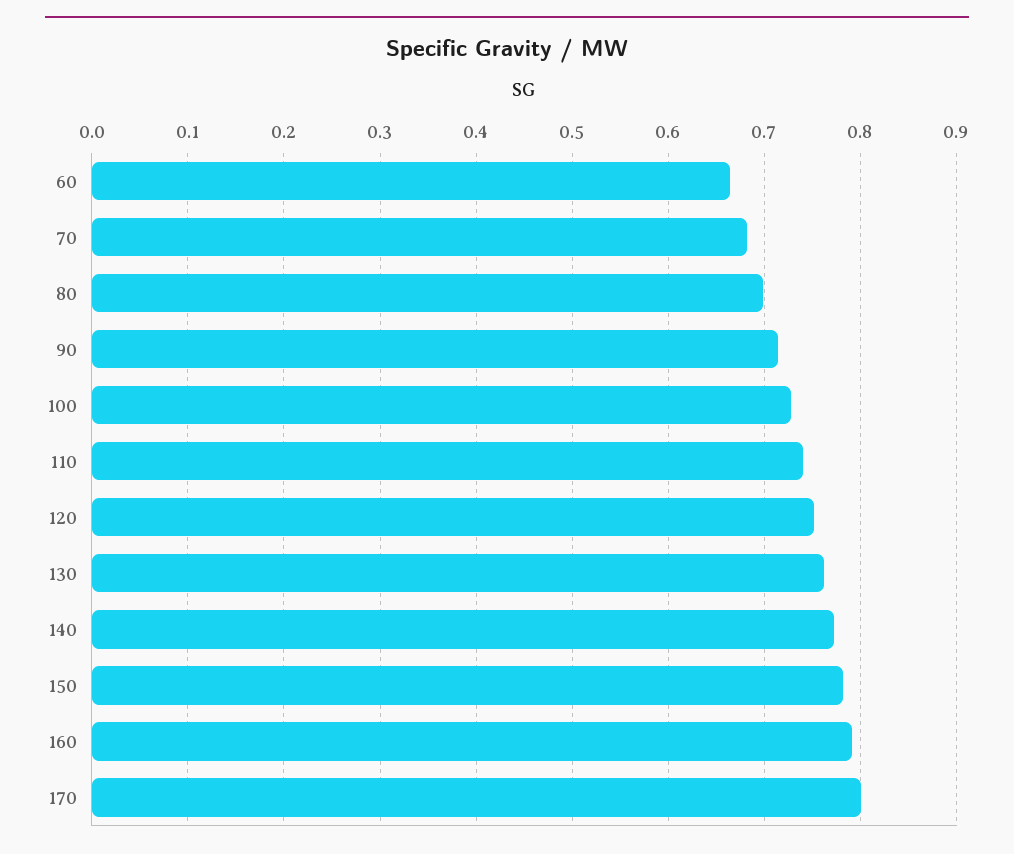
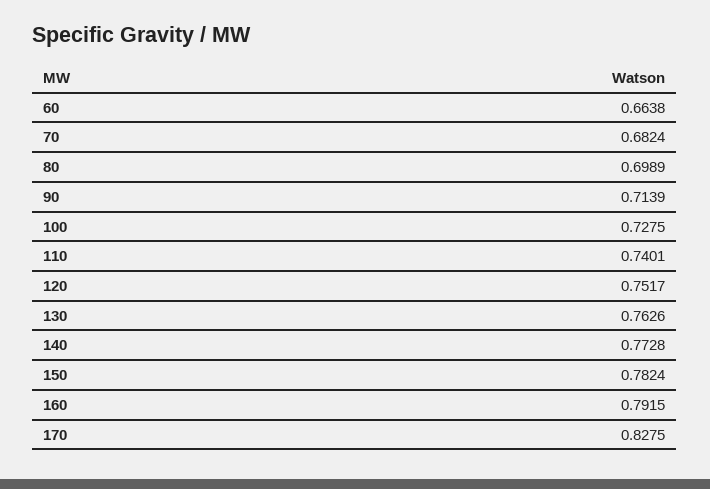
  {
    "60": 0.6638,
    "70": 0.6824,
    "80": 0.6989,
    "90": 0.7139,
    "100": 0.7275,
    "110": 0.7401,
    "120": 0.7517,
    "130": 0.7626,
    "140": 0.7728,
    "150": 0.7824,
    "160": 0.7915,
-   "170": 0.8
+   "170": 0.8275
  }

